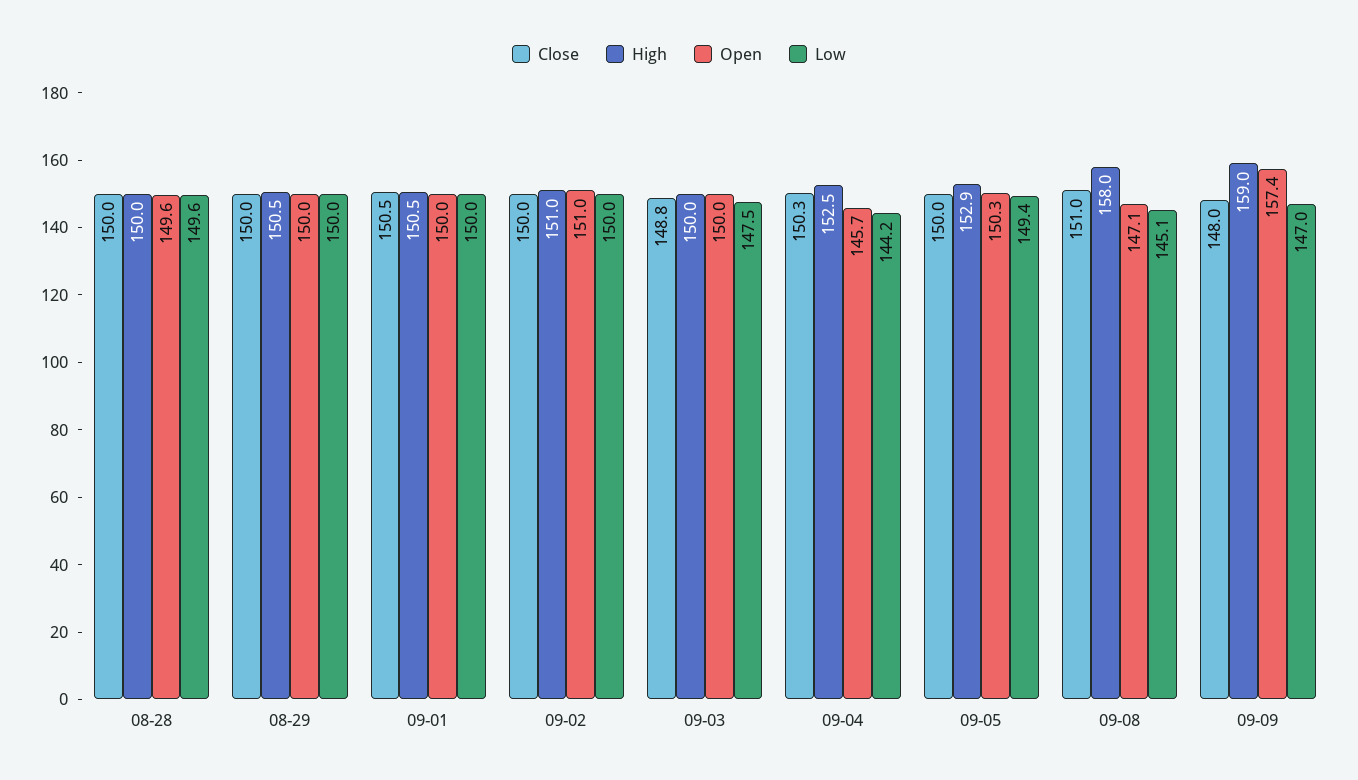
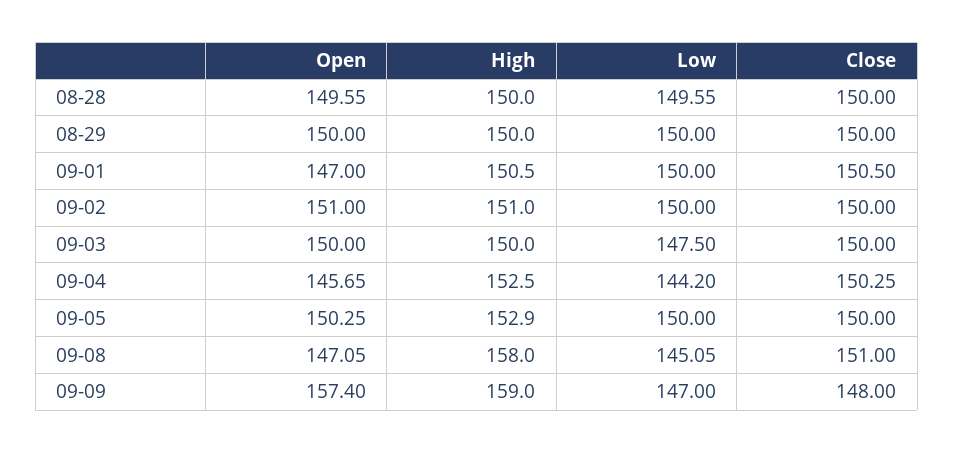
  {
    "Close": {
      "08-28": 150,
      "08-29": 150,
      "09-01": 150.5,
      "09-02": 150,
-     "09-03": 148.8,
+     "09-03": 150,
      "09-04": 150.25,
      "09-05": 150,
      "09-08": 151,
      "09-09": 148
    },
    "High": {
      "08-28": 150,
-     "08-29": 150.5,
+     "08-29": 150,
      "09-01": 150.5,
      "09-02": 151,
      "09-03": 150,
      "09-04": 152.5,
      "09-05": 152.9,
      "09-08": 158,
      "09-09": 159
    },
    "Open": {
      "08-28": 149.55,
      "08-29": 150,
-     "09-01": 150,
+     "09-01": 147,
      "09-02": 151,
      "09-03": 150,
      "09-04": 145.65,
      "09-05": 150.25,
      "09-08": 147.05,
      "09-09": 157.4
    },
    "Low": {
      "08-28": 149.55,
      "08-29": 150,
      "09-01": 150,
      "09-02": 150,
      "09-03": 147.5,
      "09-04": 144.2,
-     "09-05": 149.4,
+     "09-05": 150,
      "09-08": 145.05,
      "09-09": 147
    }
  }

